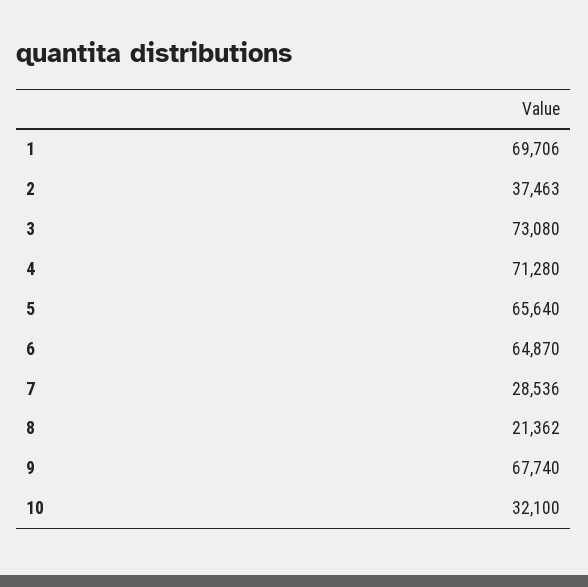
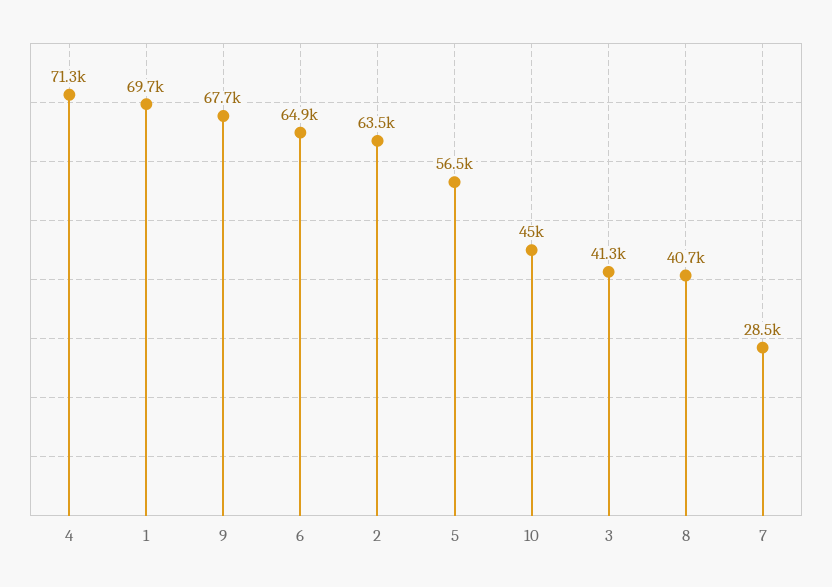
  {
    "1": 69706,
-   "2": 37463,
+   "2": 63500,
-   "3": 73080,
+   "3": 41300,
    "4": 71280,
-   "5": 65640,
+   "5": 56500,
    "6": 64870,
    "7": 28536,
-   "8": 21362,
+   "8": 40700,
    "9": 67740,
-   "10": 32100
+   "10": 45000
  }

